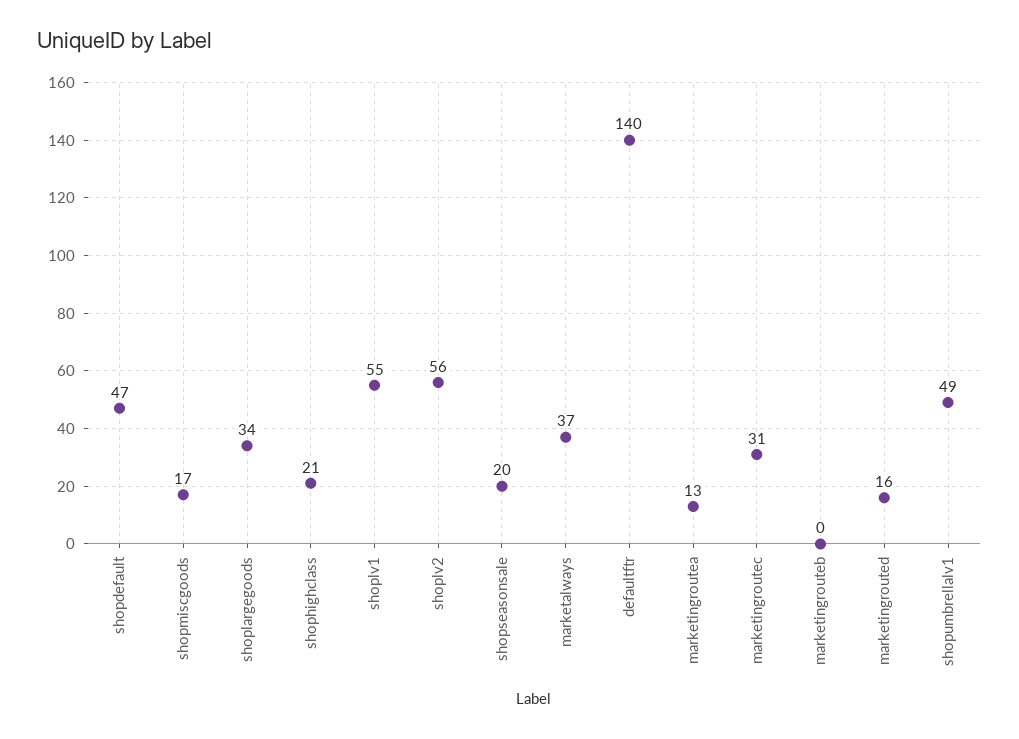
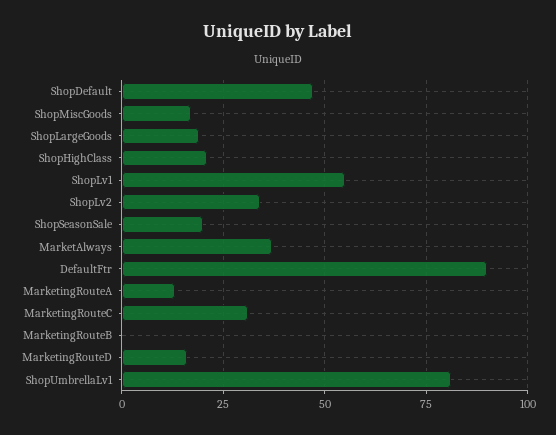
  {
    "shopdefault": 47,
    "shopmiscgoods": 17,
-   "shoplargegoods": 34,
+   "shoplargegoods": 20,
    "shophighclass": 21,
    "shoplv1": 55,
-   "shoplv2": 56,
+   "shoplv2": 35,
    "shopseasonsale": 20,
    "marketalways": 37,
-   "defaultftr": 140,
+   "defaultftr": 90,
    "marketingroutea": 13,
    "marketingroutec": 31,
    "marketingrouteb": 0,
    "marketingrouted": 16,
-   "shopumbrellalv1": 49
+   "shopumbrellalv1": 80
  }

